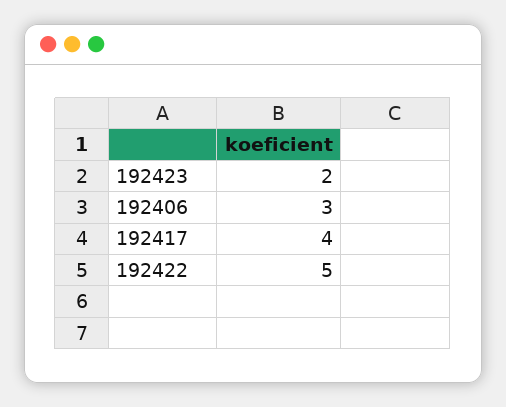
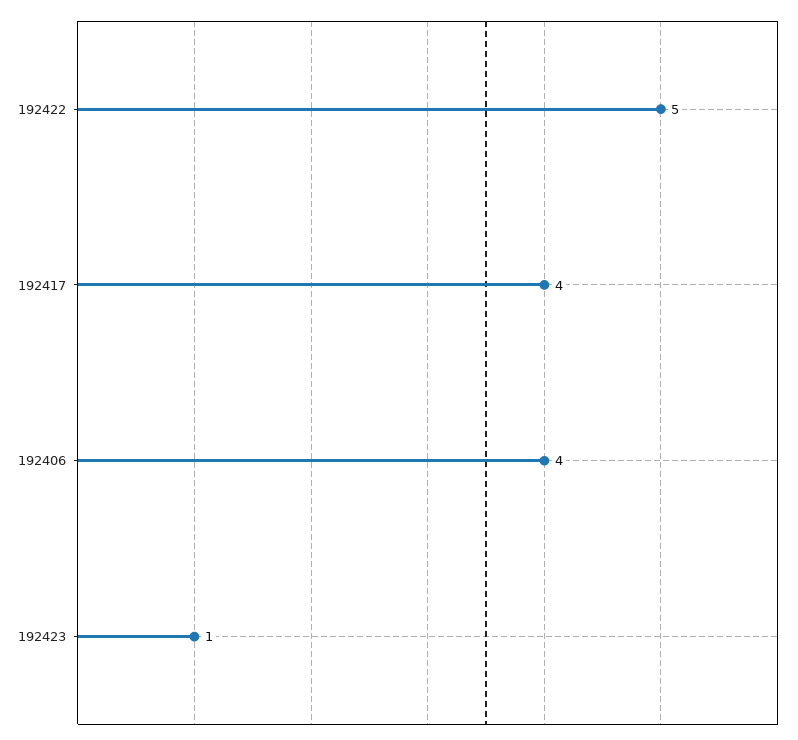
  {
-   "192423": 2,
+   "192423": 1,
-   "192406": 3,
+   "192406": 4,
    "192417": 4,
    "192422": 5
  }

